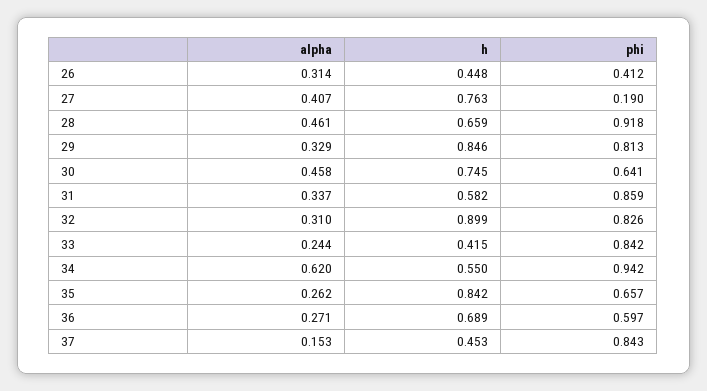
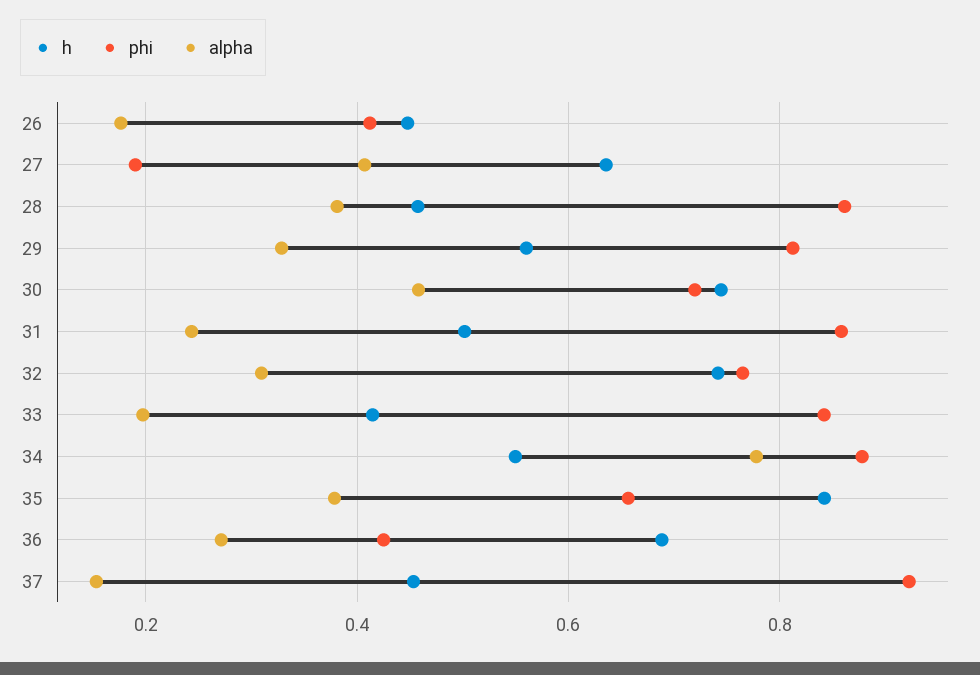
  {
    "alpha": {
-     "26": 0.314,
+     "26": 0.18,
      "27": 0.407,
-     "28": 0.461,
+     "28": 0.38,
      "29": 0.329,
      "30": 0.458,
-     "31": 0.337,
+     "31": 0.24,
      "32": 0.31,
-     "33": 0.244,
+     "33": 0.2,
-     "34": 0.62,
+     "34": 0.78,
-     "35": 0.262,
+     "35": 0.38,
      "36": 0.271,
      "37": 0.153
    },
    "h": {
      "26": 0.448,
-     "27": 0.763,
+     "27": 0.64,
-     "28": 0.659,
+     "28": 0.46,
-     "29": 0.846,
+     "29": 0.56,
      "30": 0.745,
-     "31": 0.582,
+     "31": 0.5,
-     "32": 0.899,
+     "32": 0.74,
      "33": 0.415,
      "34": 0.55,
      "35": 0.842,
      "36": 0.689,
      "37": 0.453
    },
    "phi": {
      "26": 0.412,
      "27": 0.19,
-     "28": 0.918,
+     "28": 0.86,
      "29": 0.813,
-     "30": 0.641,
+     "30": 0.72,
      "31": 0.859,
-     "32": 0.826,
+     "32": 0.76,
      "33": 0.842,
-     "34": 0.942,
+     "34": 0.88,
      "35": 0.657,
-     "36": 0.597,
+     "36": 0.42,
-     "37": 0.843
+     "37": 0.92
    }
  }

